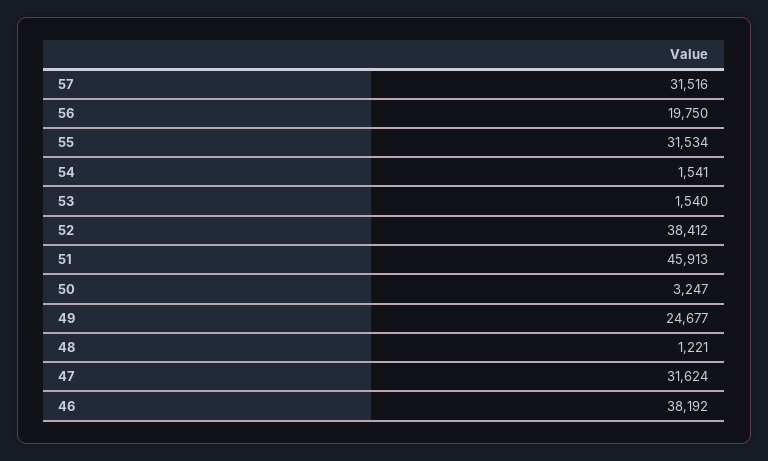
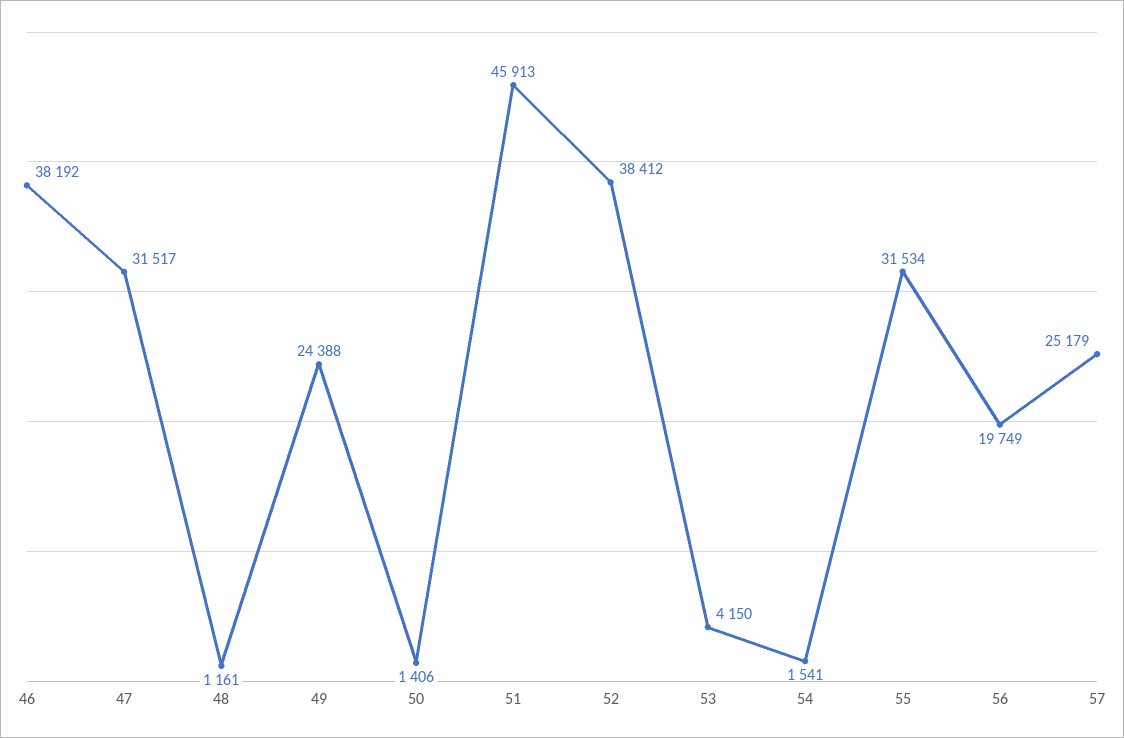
  {
-   "57": 31516,
+   "57": 25179,
-   "56": 19750,
+   "56": 19749,
    "55": 31534,
    "54": 1541,
-   "53": 1540,
+   "53": 4150,
    "52": 38412,
    "51": 45913,
-   "50": 3247,
+   "50": 1406,
-   "49": 24677,
+   "49": 24388,
-   "48": 1221,
+   "48": 1161,
-   "47": 31624,
+   "47": 31517,
    "46": 38192
  }

